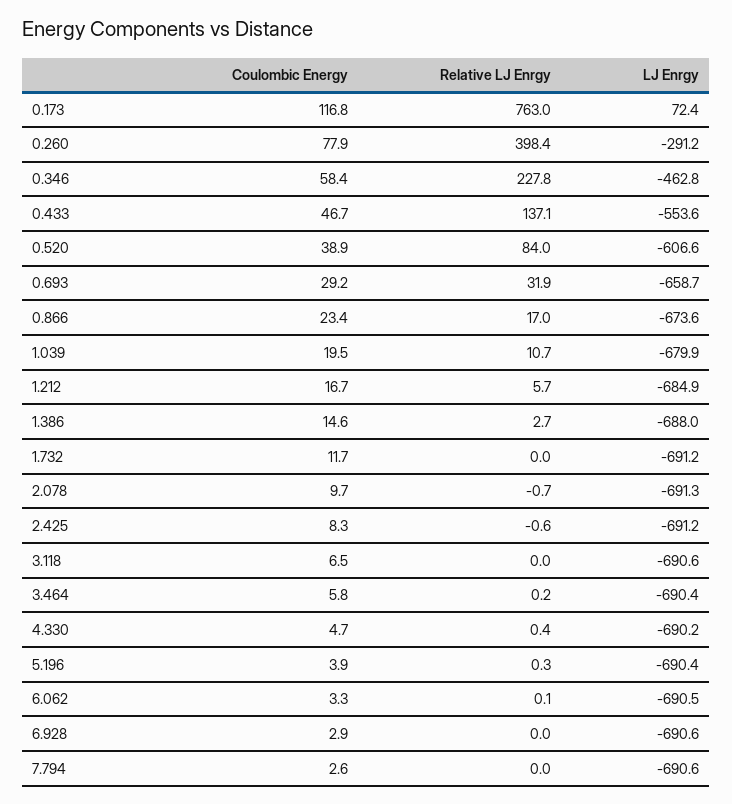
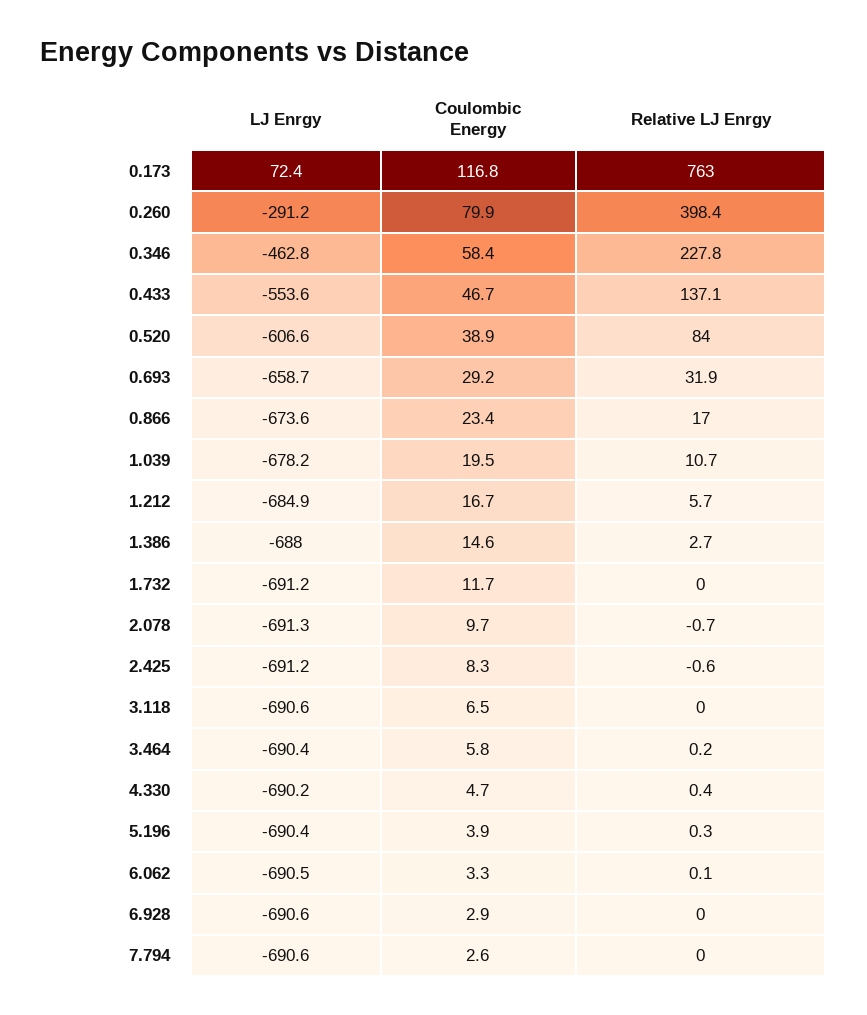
  {
    "Coulombic Energy": {
      "0.173": 116.8,
-     "0.260": 77.9,
+     "0.260": 79.9,
      "0.346": 58.4,
      "0.433": 46.7,
      "0.520": 38.9,
      "0.693": 29.2,
      "0.866": 23.4,
      "1.039": 19.5,
      "1.212": 16.7,
      "1.386": 14.6,
      "1.732": 11.7,
      "2.078": 9.7,
      "2.425": 8.3,
      "3.118": 6.5,
      "3.464": 5.8,
      "4.330": 4.7,
      "5.196": 3.9,
      "6.062": 3.3,
      "6.928": 2.9,
      "7.794": 2.6
    },
    "Relative LJ Enrgy": {
      "0.173": 763,
      "0.260": 398.4,
      "0.346": 227.8,
      "0.433": 137.1,
      "0.520": 84,
      "0.693": 31.9,
      "0.866": 17,
      "1.039": 10.7,
      "1.212": 5.7,
      "1.386": 2.7,
      "1.732": 0,
      "2.078": -0.7,
      "2.425": -0.6,
      "3.118": 0,
      "3.464": 0.2,
      "4.330": 0.4,
      "5.196": 0.3,
      "6.062": 0.1,
      "6.928": 0,
      "7.794": 0
    },
    "LJ Enrgy": {
      "0.173": 72.4,
      "0.260": -291.2,
      "0.346": -462.8,
      "0.433": -553.6,
      "0.520": -606.6,
      "0.693": -658.7,
      "0.866": -673.6,
-     "1.039": -679.9,
+     "1.039": -678.2,
      "1.212": -684.9,
      "1.386": -688,
      "1.732": -691.2,
      "2.078": -691.3,
      "2.425": -691.2,
      "3.118": -690.6,
      "3.464": -690.4,
      "4.330": -690.2,
      "5.196": -690.4,
      "6.062": -690.5,
      "6.928": -690.6,
      "7.794": -690.6
    }
  }

